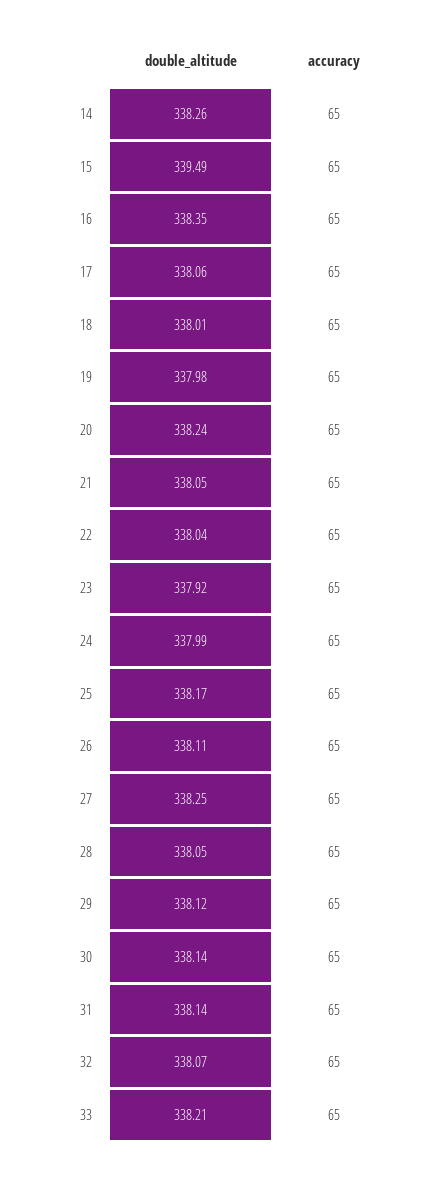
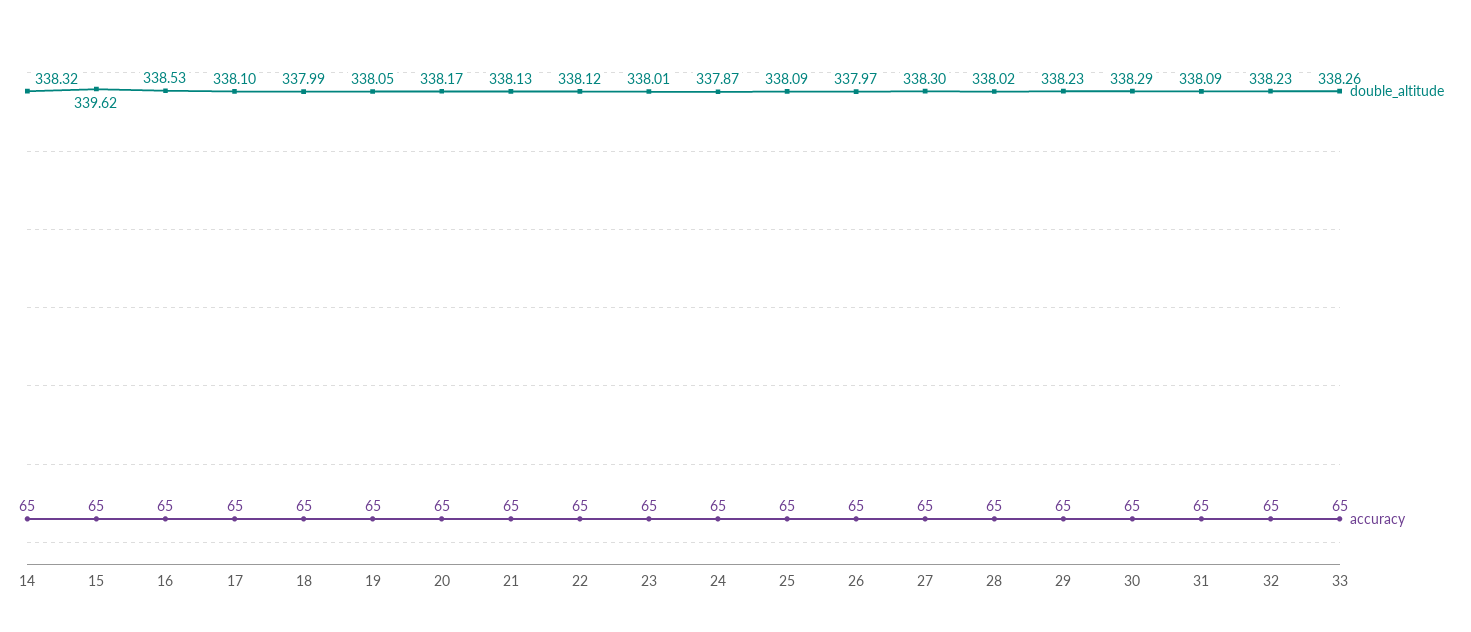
  {
    "double_altitude": {
-     "14": 338.26,
+     "14": 338.32,
-     "15": 339.49,
+     "15": 339.62,
-     "16": 338.35,
+     "16": 338.53,
-     "17": 338.06,
+     "17": 338.1,
-     "18": 338.01,
+     "18": 337.99,
-     "19": 337.98,
+     "19": 338.05,
-     "20": 338.24,
+     "20": 338.17,
-     "21": 338.05,
+     "21": 338.13,
-     "22": 338.04,
+     "22": 338.12,
-     "23": 337.92,
+     "23": 338.01,
-     "24": 337.99,
+     "24": 337.87,
-     "25": 338.17,
+     "25": 338.09,
-     "26": 338.11,
+     "26": 337.97,
-     "27": 338.25,
+     "27": 338.3,
-     "28": 338.05,
+     "28": 338.02,
-     "29": 338.12,
+     "29": 338.23,
-     "30": 338.14,
+     "30": 338.29,
-     "31": 338.14,
+     "31": 338.09,
-     "32": 338.07,
+     "32": 338.23,
-     "33": 338.21
+     "33": 338.26
    },
    "accuracy": {
      "14": 65,
      "15": 65,
      "16": 65,
      "17": 65,
      "18": 65,
      "19": 65,
      "20": 65,
      "21": 65,
      "22": 65,
      "23": 65,
      "24": 65,
      "25": 65,
      "26": 65,
      "27": 65,
      "28": 65,
      "29": 65,
      "30": 65,
      "31": 65,
      "32": 65,
      "33": 65
    }
  }

